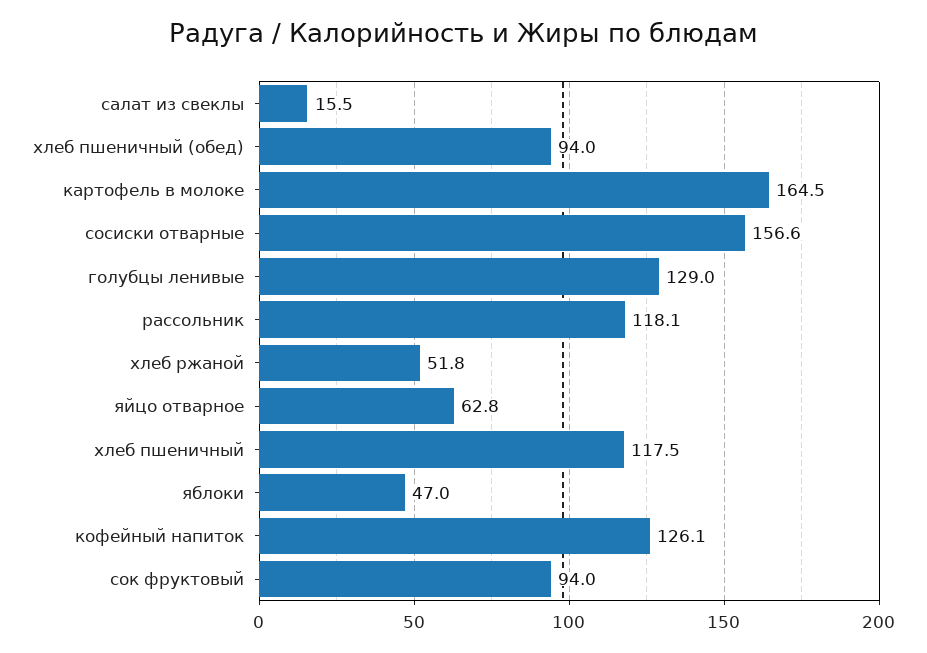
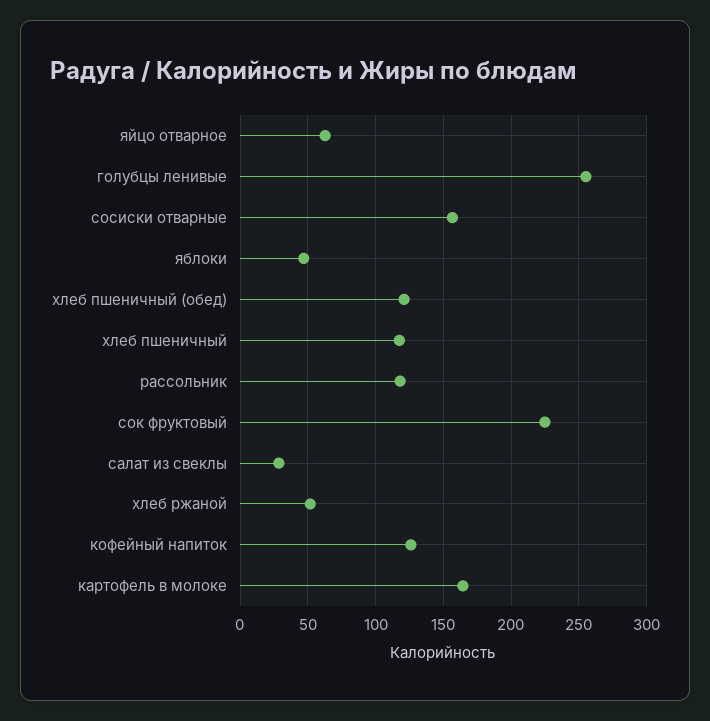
  {
-   "салат из свеклы": 15.5,
+   "салат из свеклы": 30,
-   "хлеб пшеничный (обед)": 94,
+   "хлеб пшеничный (обед)": 120,
    "картофель в молоке": 164.5,
    "сосиски отварные": 156.6,
-   "голубцы ленивые": 129,
+   "голубцы ленивые": 255,
    "рассольник": 118.1,
    "хлеб ржаной": 51.8,
    "яйцо отварное": 62.8,
    "хлеб пшеничный": 117.5,
    "яблоки": 47,
    "кофейный напиток": 126.1,
-   "сок фруктовый": 94
+   "сок фруктовый": 225
  }

